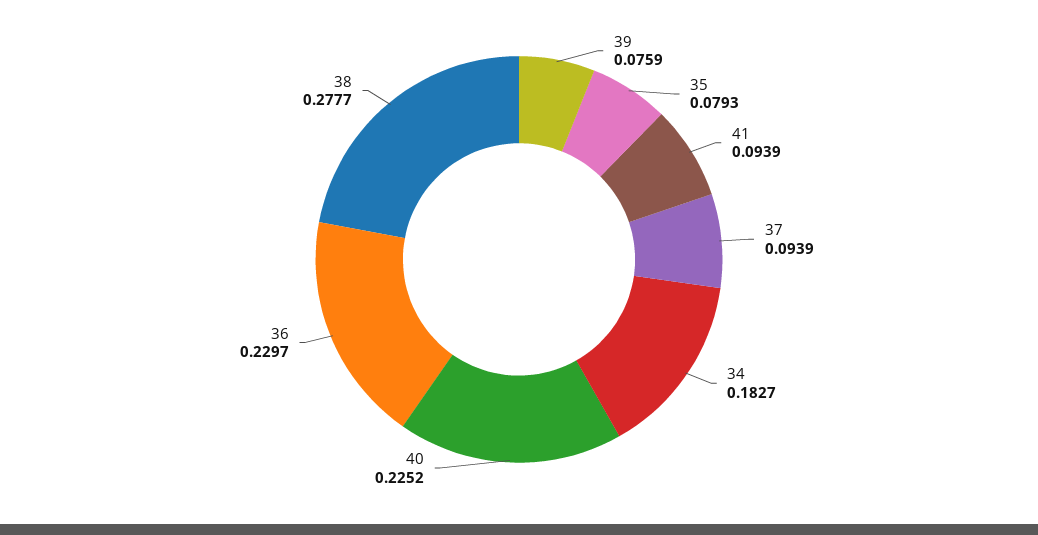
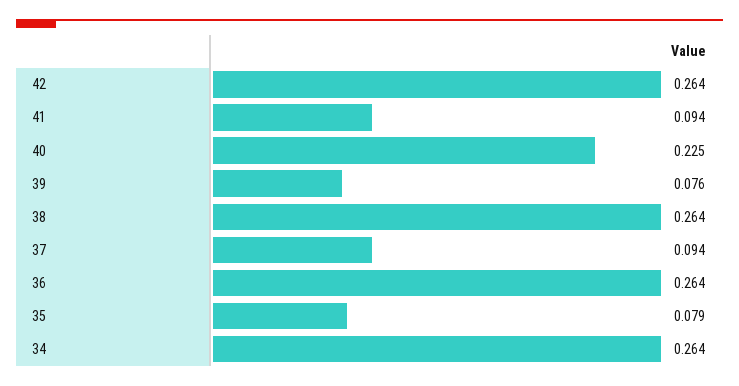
  {
    "39": 0.0759,
    "35": 0.0793,
    "41": 0.0939,
    "37": 0.0939,
-   "34": 0.1827,
+   "34": 0.264,
    "40": 0.2252,
-   "36": 0.2297,
+   "36": 0.264,
-   "38": 0.2777
+   "38": 0.264,
+   "42": 0.264
  }

